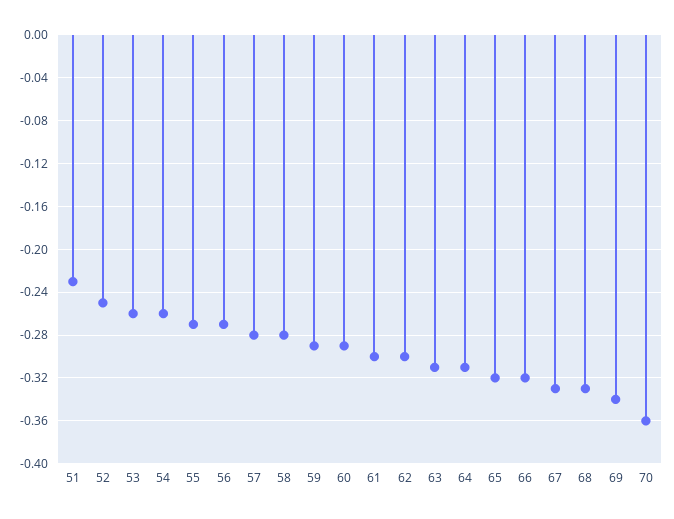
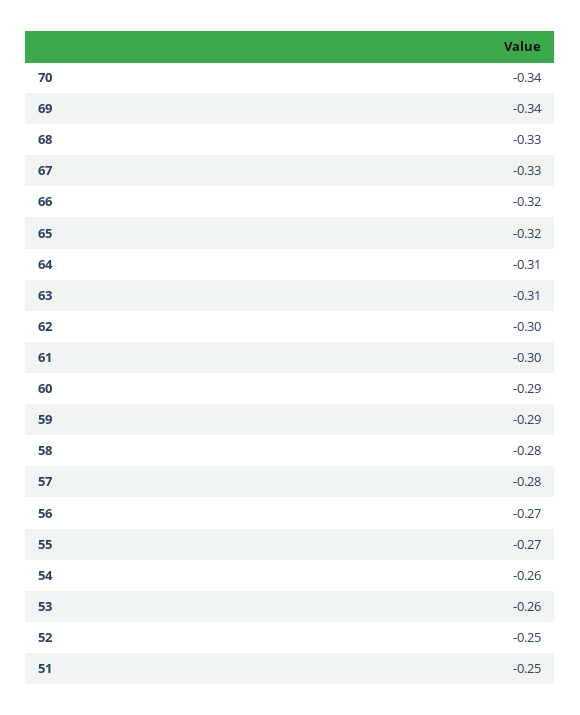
  {
-   "51": -0.23,
+   "51": -0.25,
    "52": -0.25,
    "53": -0.26,
    "54": -0.26,
    "55": -0.27,
    "56": -0.27,
    "57": -0.28,
    "58": -0.28,
    "59": -0.29,
    "60": -0.29,
    "61": -0.3,
    "62": -0.3,
    "63": -0.31,
    "64": -0.31,
    "65": -0.32,
    "66": -0.32,
    "67": -0.33,
    "68": -0.33,
    "69": -0.34,
-   "70": -0.36
+   "70": -0.34
  }

